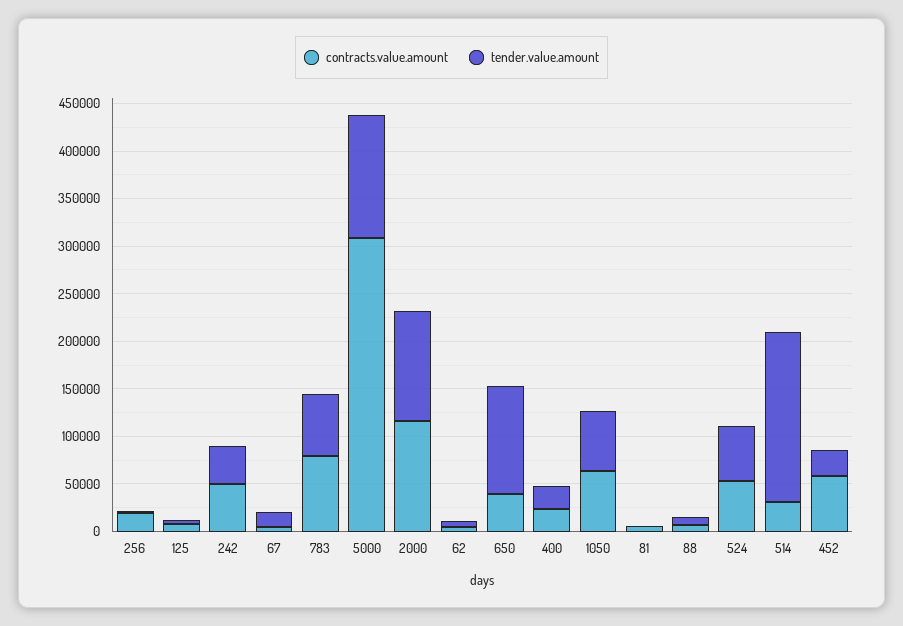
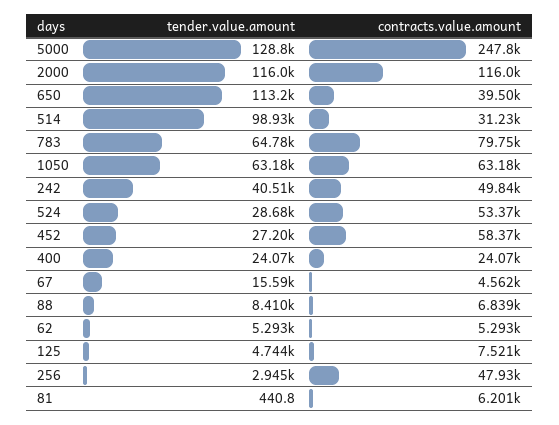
  {
    "contracts.value.amount": {
-     "256": 20000,
+     "256": 47930,
      "125": 7521,
      "242": 49840,
      "67": 4562,
      "783": 79750,
-     "5000": 310000,
+     "5000": 247800,
      "2000": 116000,
      "62": 5293,
      "650": 39500,
      "400": 24070,
      "1050": 63180,
      "81": 6201,
      "88": 6839,
      "524": 53370,
      "514": 31230,
      "452": 58370
    },
    "tender.value.amount": {
      "256": 2945,
      "125": 4744,
      "242": 40510,
      "67": 15590,
      "783": 64780,
      "5000": 128800,
      "2000": 116000,
      "62": 5293,
      "650": 113200,
      "400": 24070,
      "1050": 63180,
      "81": 440.8,
      "88": 8410,
-     "524": 60000,
+     "524": 28680,
-     "514": 180000,
+     "514": 98930,
      "452": 27200
    }
  }

